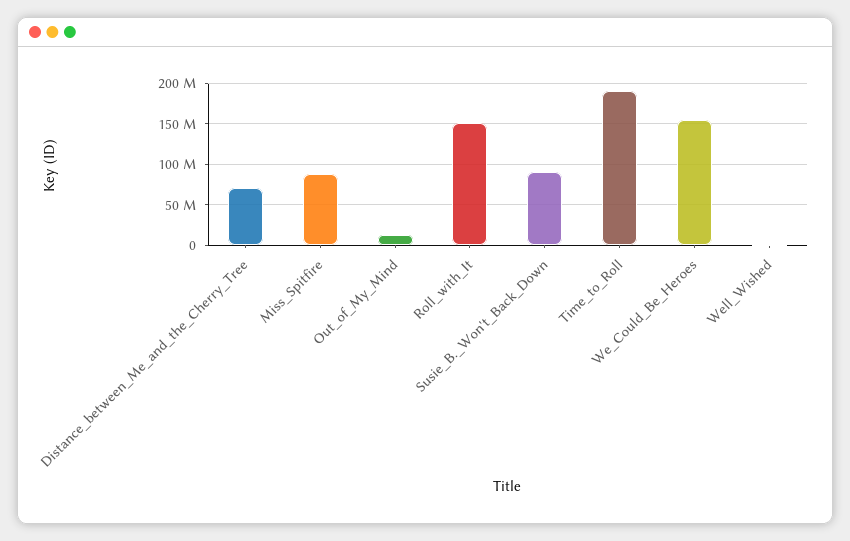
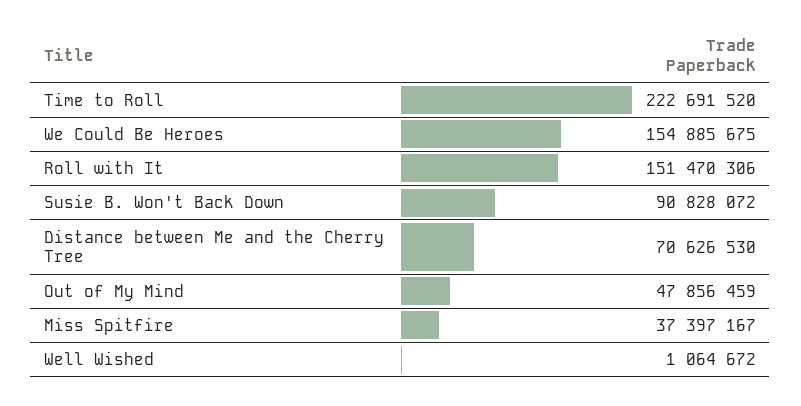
  {
    "Distance_between_Me_and_the_Cherry_Tree": 70626530,
-   "Miss_Spitfire": 90000000,
+   "Miss_Spitfire": 37397167,
-   "Out_of_My_Mind": 10000000,
+   "Out_of_My_Mind": 47856459,
    "Roll_with_It": 151470306,
    "Susie_B._Won't_Back_Down": 90828072,
-   "Time_to_Roll": 190000000,
+   "Time_to_Roll": 222691520,
    "We_Could_Be_Heroes": 154885675,
    "Well_Wished": 1064672
  }

